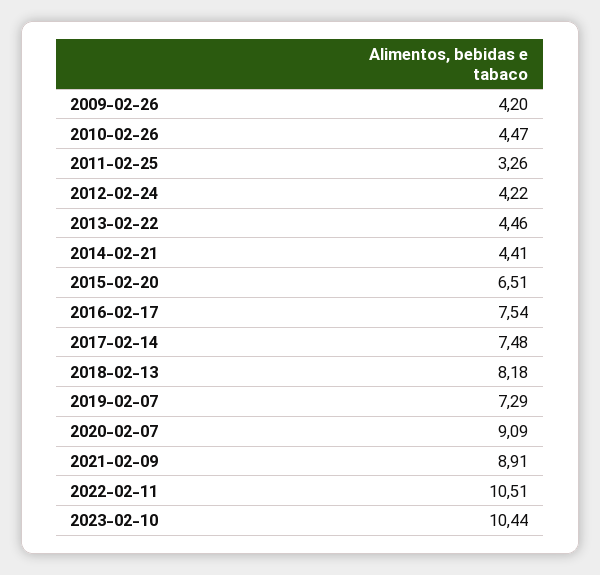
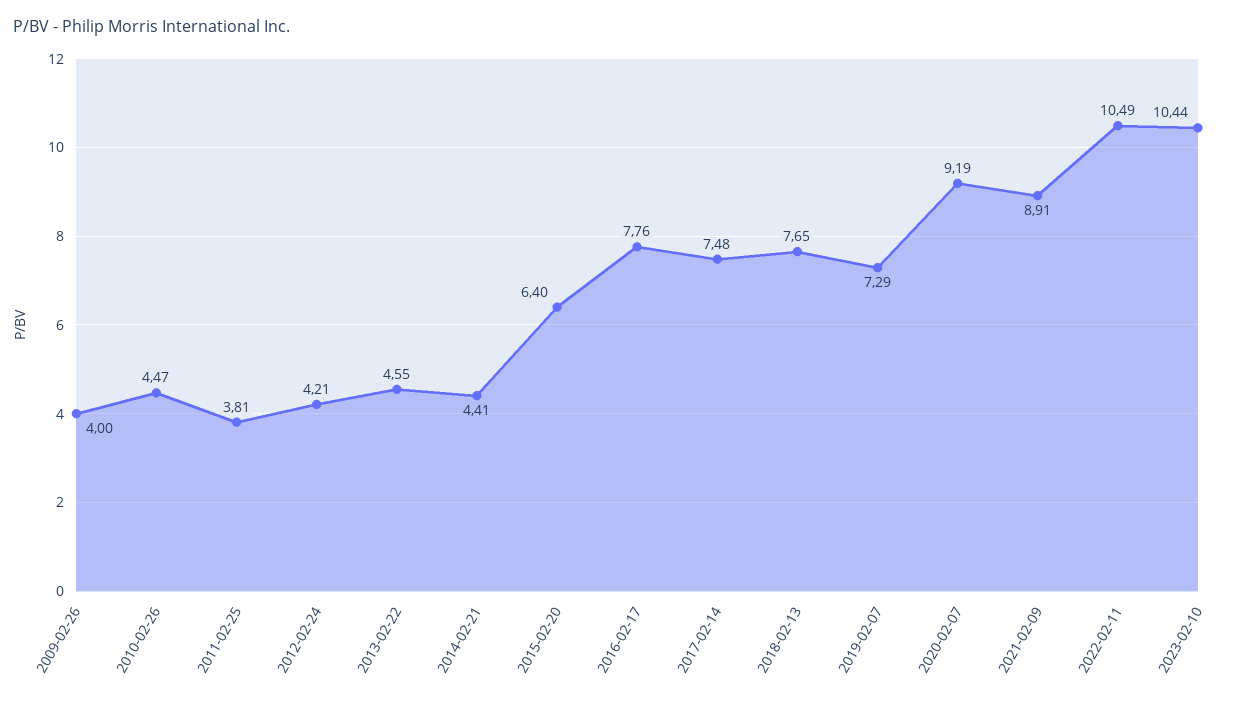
  {
-   "2009-02-26": 4.2,
+   "2009-02-26": 4,
    "2010-02-26": 4.47,
-   "2011-02-25": 3.26,
+   "2011-02-25": 3.81,
-   "2012-02-24": 4.22,
+   "2012-02-24": 4.21,
-   "2013-02-22": 4.46,
+   "2013-02-22": 4.55,
    "2014-02-21": 4.41,
-   "2015-02-20": 6.51,
+   "2015-02-20": 6.4,
-   "2016-02-17": 7.54,
+   "2016-02-17": 7.76,
    "2017-02-14": 7.48,
-   "2018-02-13": 8.18,
+   "2018-02-13": 7.65,
    "2019-02-07": 7.29,
-   "2020-02-07": 9.09,
+   "2020-02-07": 9.19,
    "2021-02-09": 8.91,
-   "2022-02-11": 10.51,
+   "2022-02-11": 10.49,
    "2023-02-10": 10.44
  }

